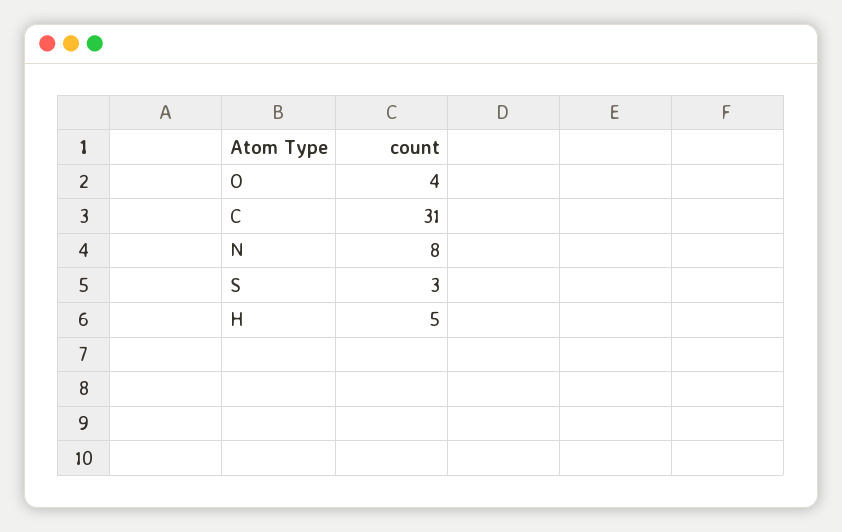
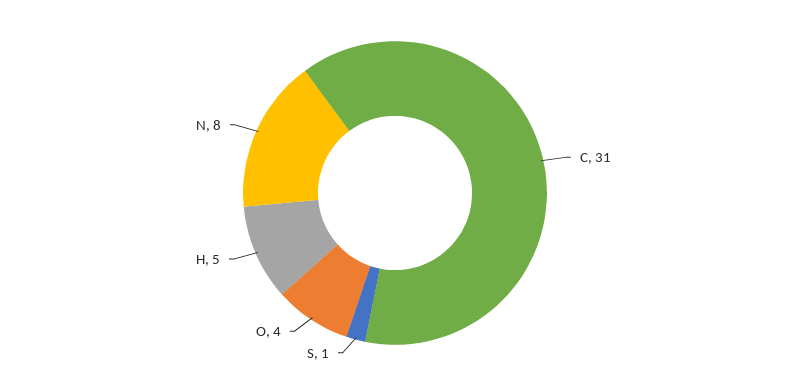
  {
    "O": 4,
    "C": 31,
    "N": 8,
-   "S": 3,
+   "S": 1,
    "H": 5
  }

